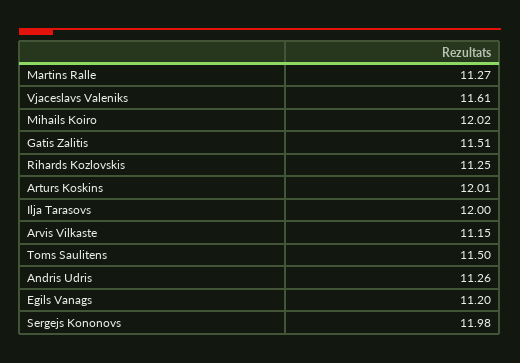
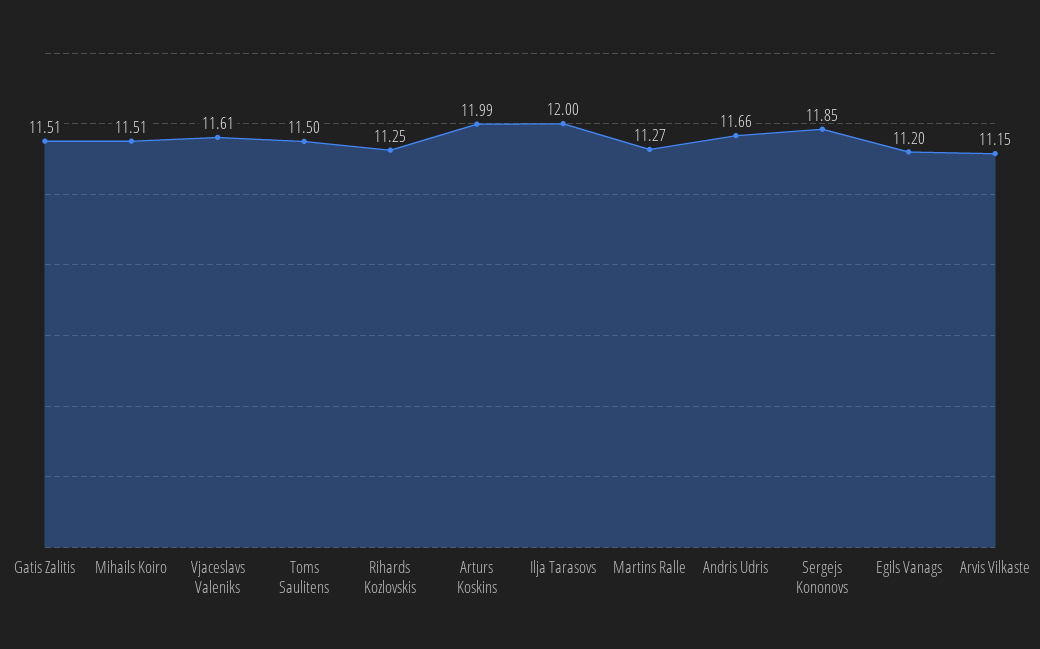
  {
    "Martins Ralle": 11.27,
    "Vjaceslavs Valeniks": 11.61,
-   "Mihails Koiro": 12.02,
+   "Mihails Koiro": 11.51,
    "Gatis Zalitis": 11.51,
    "Rihards Kozlovskis": 11.25,
-   "Arturs Koskins": 12.01,
+   "Arturs Koskins": 11.99,
    "Ilja Tarasovs": 12,
    "Arvis Vilkaste": 11.15,
    "Toms Saulitens": 11.5,
-   "Andris Udris": 11.26,
+   "Andris Udris": 11.66,
    "Egils Vanags": 11.2,
-   "Sergejs Kononovs": 11.98
+   "Sergejs Kononovs": 11.85
  }

